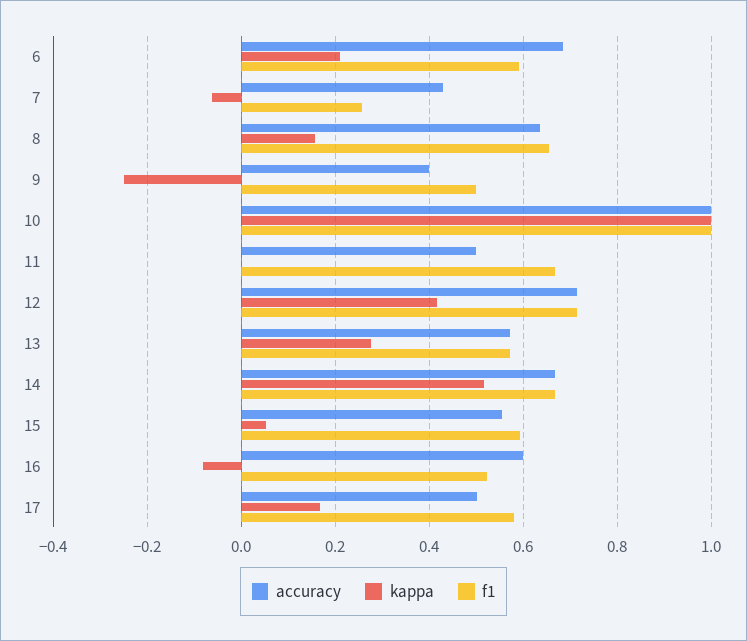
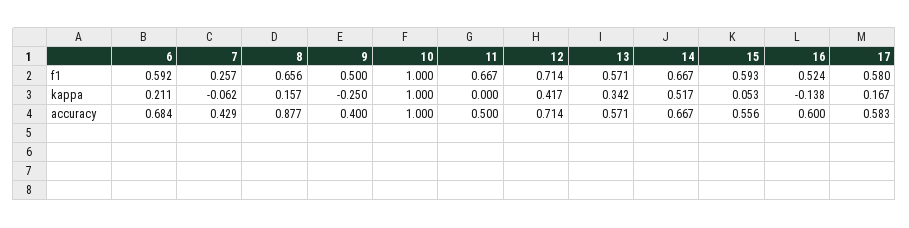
  {
    "accuracy": {
      "6": 0.684,
      "7": 0.429,
-     "8": 0.64,
+     "8": 0.877,
      "9": 0.4,
      "10": 1,
      "11": 0.5,
      "12": 0.714,
      "13": 0.571,
      "14": 0.667,
      "15": 0.556,
      "16": 0.6,
-     "17": 0.5
+     "17": 0.583
    },
    "kappa": {
      "6": 0.211,
      "7": -0.062,
      "8": 0.157,
      "9": -0.25,
      "10": 1,
      "11": 0,
      "12": 0.417,
-     "13": 0.28,
+     "13": 0.342,
      "14": 0.517,
      "15": 0.053,
-     "16": -0.08,
+     "16": -0.138,
      "17": 0.167
    },
    "f1": {
      "6": 0.592,
      "7": 0.257,
      "8": 0.656,
      "9": 0.5,
      "10": 1,
      "11": 0.667,
      "12": 0.714,
      "13": 0.571,
      "14": 0.667,
      "15": 0.593,
      "16": 0.524,
      "17": 0.58
    }
  }

